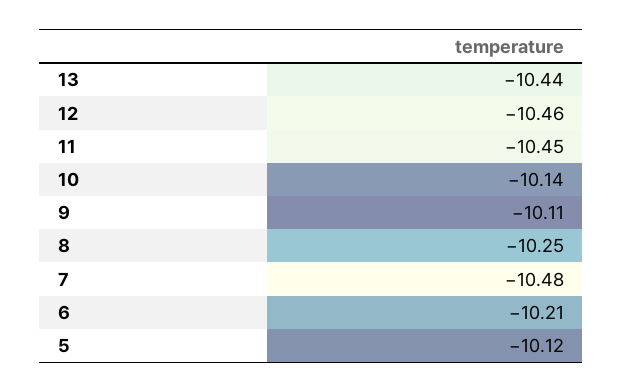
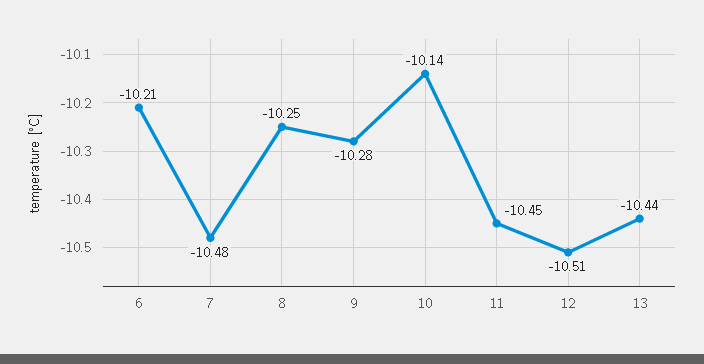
  {
    "13": -10.44,
-   "12": -10.46,
+   "12": -10.51,
    "11": -10.45,
    "10": -10.14,
-   "9": -10.11,
+   "9": -10.28,
    "8": -10.25,
    "7": -10.48,
-   "6": -10.21,
+   "6": -10.21
-   "5": -10.12
  }

